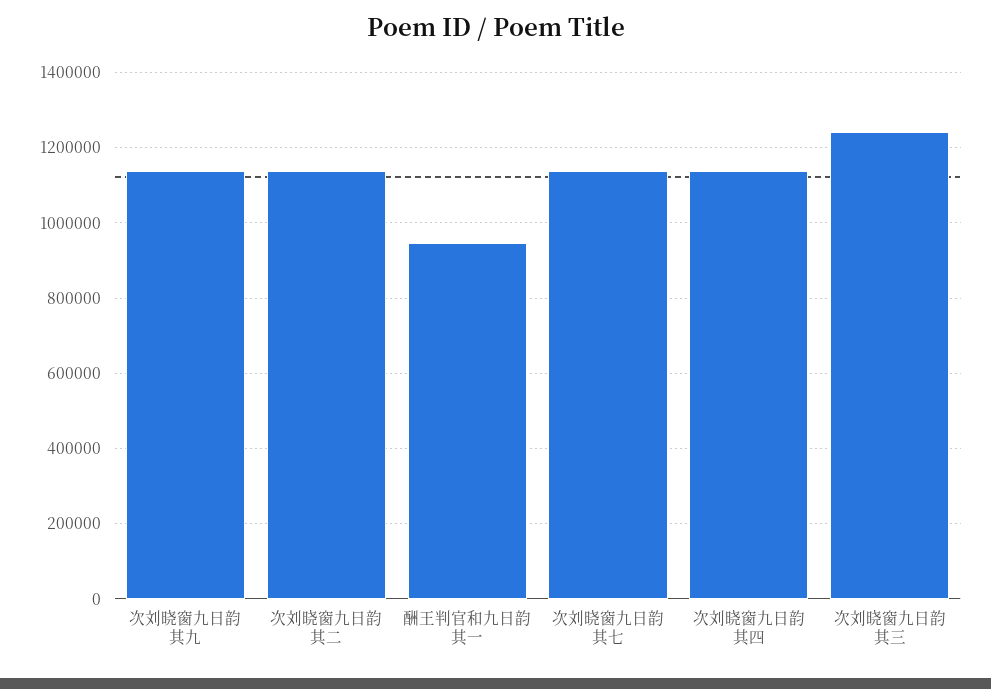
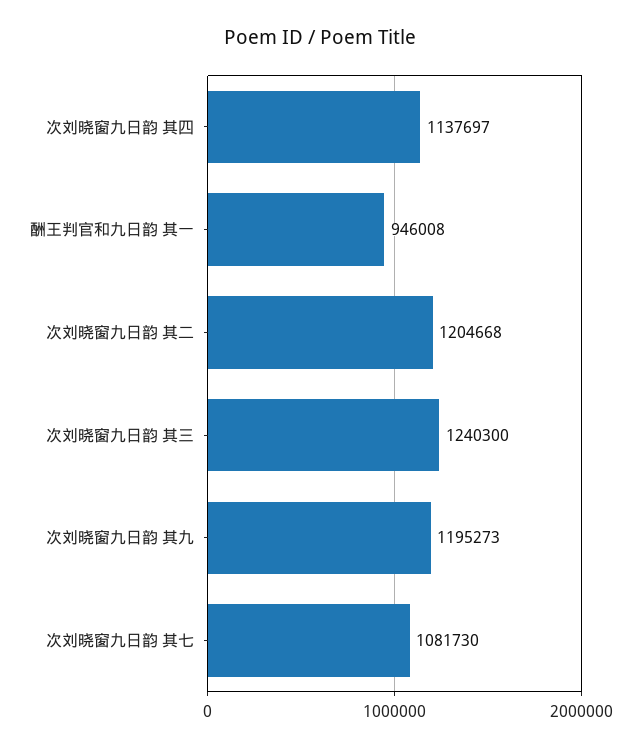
  {
-   "次刘晓窗九日韵 其九": 1140000,
+   "次刘晓窗九日韵 其九": 1195273,
-   "次刘晓窗九日韵 其二": 1140000,
+   "次刘晓窗九日韵 其二": 1204668,
    "酬王判官和九日韵 其一": 946008,
-   "次刘晓窗九日韵 其七": 1140000,
+   "次刘晓窗九日韵 其七": 1081730,
    "次刘晓窗九日韵 其四": 1137697,
    "次刘晓窗九日韵 其三": 1240300
  }

